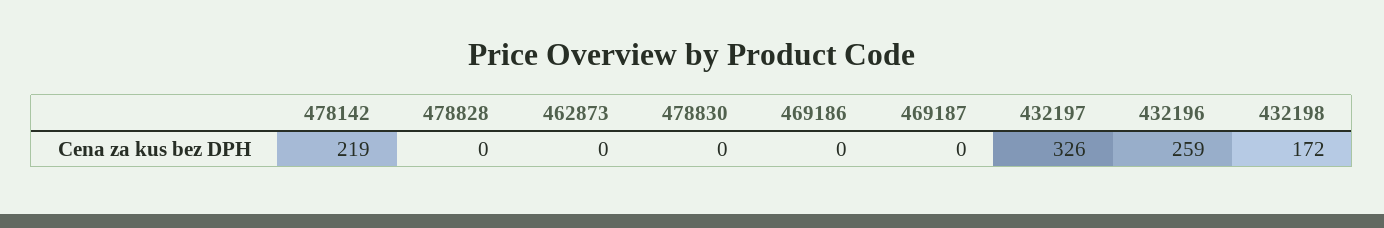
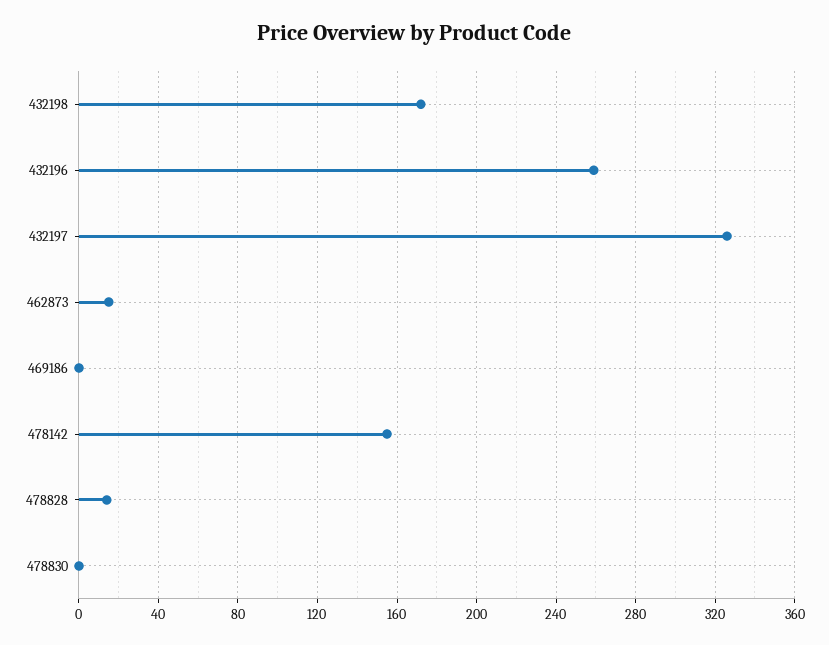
  {
-   "478142": 219,
+   "478142": 155,
-   "478828": 0,
+   "478828": 15,
-   "462873": 0,
+   "462873": 15,
    "478830": 0,
    "469186": 0,
-   "469187": 0,
    "432197": 326,
    "432196": 259,
    "432198": 172
  }

